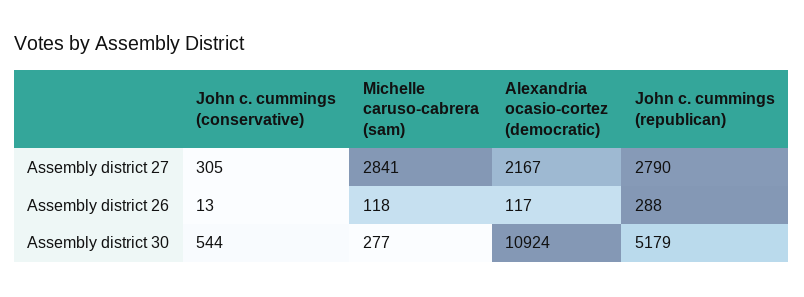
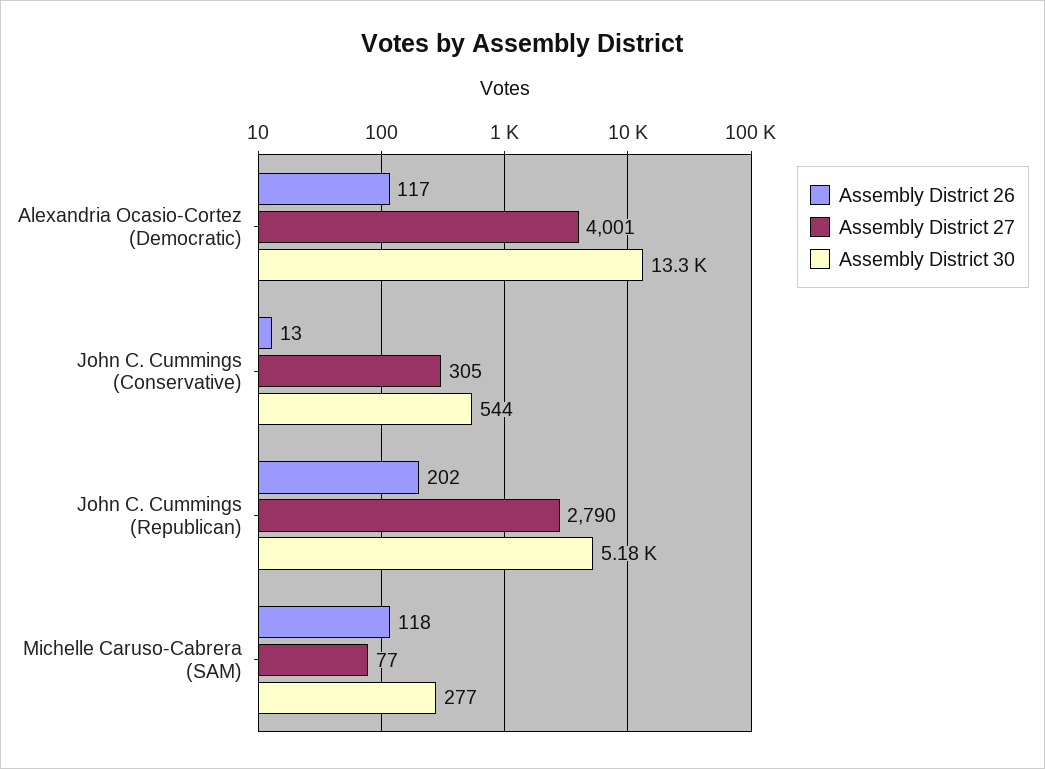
  {
    "Assembly district 27": {
      "John c. cummings (conservative)": 305,
-     "Michelle caruso-cabrera (sam)": 2841,
+     "Michelle caruso-cabrera (sam)": 77,
-     "Alexandria ocasio-cortez (democratic)": 2167,
+     "Alexandria ocasio-cortez (democratic)": 4001,
      "John c. cummings (republican)": 2790
    },
    "Assembly district 26": {
      "John c. cummings (conservative)": 13,
      "Michelle caruso-cabrera (sam)": 118,
      "Alexandria ocasio-cortez (democratic)": 117,
-     "John c. cummings (republican)": 288
+     "John c. cummings (republican)": 202
    },
    "Assembly district 30": {
      "John c. cummings (conservative)": 544,
      "Michelle caruso-cabrera (sam)": 277,
-     "Alexandria ocasio-cortez (democratic)": 10924,
+     "Alexandria ocasio-cortez (democratic)": 13300,
      "John c. cummings (republican)": 5179
    }
  }

